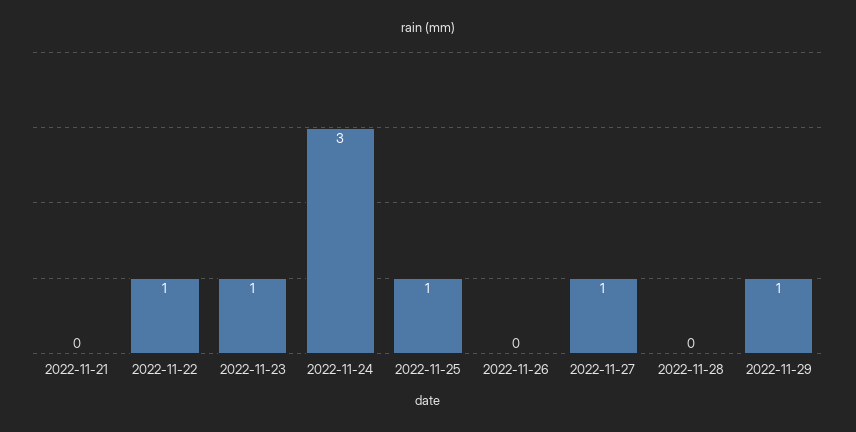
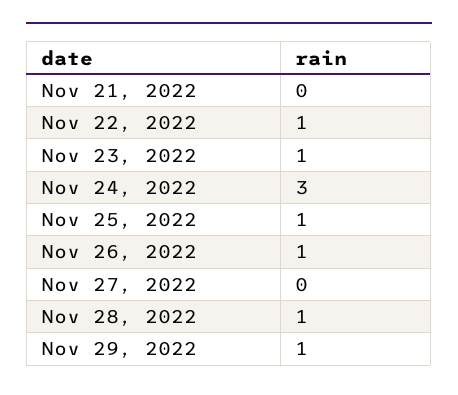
  {
    "2022-11-21": 0,
    "2022-11-22": 1,
    "2022-11-23": 1,
    "2022-11-24": 3,
    "2022-11-25": 1,
-   "2022-11-26": 0,
+   "2022-11-26": 1,
-   "2022-11-27": 1,
+   "2022-11-27": 0,
-   "2022-11-28": 0,
+   "2022-11-28": 1,
    "2022-11-29": 1
  }

